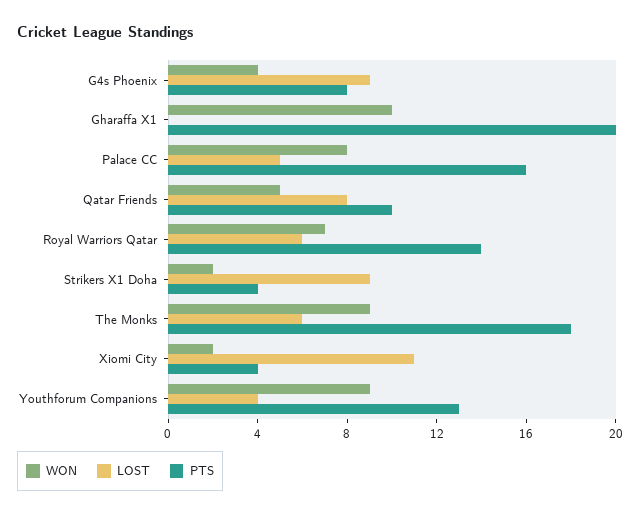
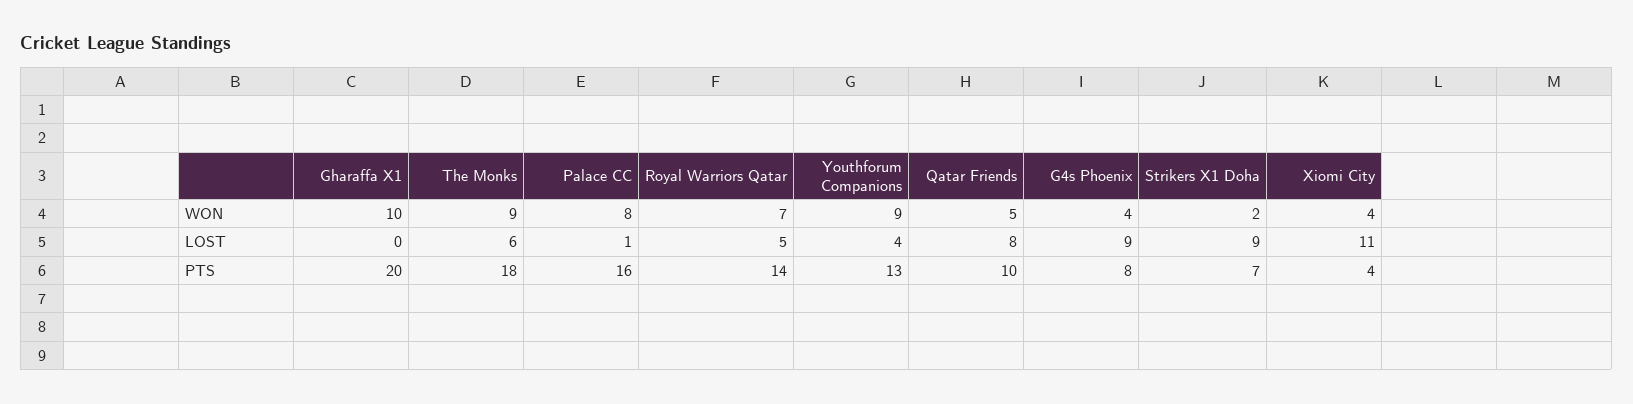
  {
    "WON": {
      "G4s Phoenix": 4,
      "Gharaffa X1": 10,
      "Palace CC": 8,
      "Qatar Friends": 5,
      "Royal Warriors Qatar": 7,
      "Strikers X1 Doha": 2,
      "The Monks": 9,
-     "Xiomi City": 2,
+     "Xiomi City": 4,
      "Youthforum Companions": 9
    },
    "LOST": {
      "G4s Phoenix": 9,
      "Gharaffa X1": 0,
-     "Palace CC": 5,
+     "Palace CC": 1,
      "Qatar Friends": 8,
-     "Royal Warriors Qatar": 6,
+     "Royal Warriors Qatar": 5,
      "Strikers X1 Doha": 9,
      "The Monks": 6,
      "Xiomi City": 11,
      "Youthforum Companions": 4
    },
    "PTS": {
      "G4s Phoenix": 8,
      "Gharaffa X1": 20,
      "Palace CC": 16,
      "Qatar Friends": 10,
      "Royal Warriors Qatar": 14,
-     "Strikers X1 Doha": 4,
+     "Strikers X1 Doha": 7,
      "The Monks": 18,
      "Xiomi City": 4,
      "Youthforum Companions": 13
    }
  }

